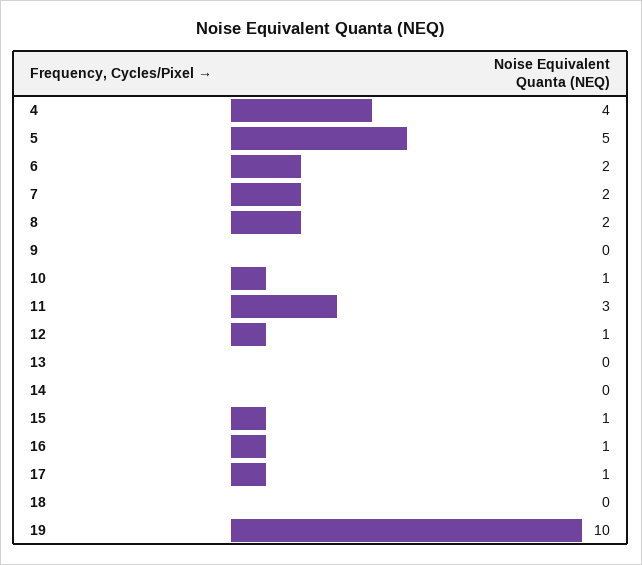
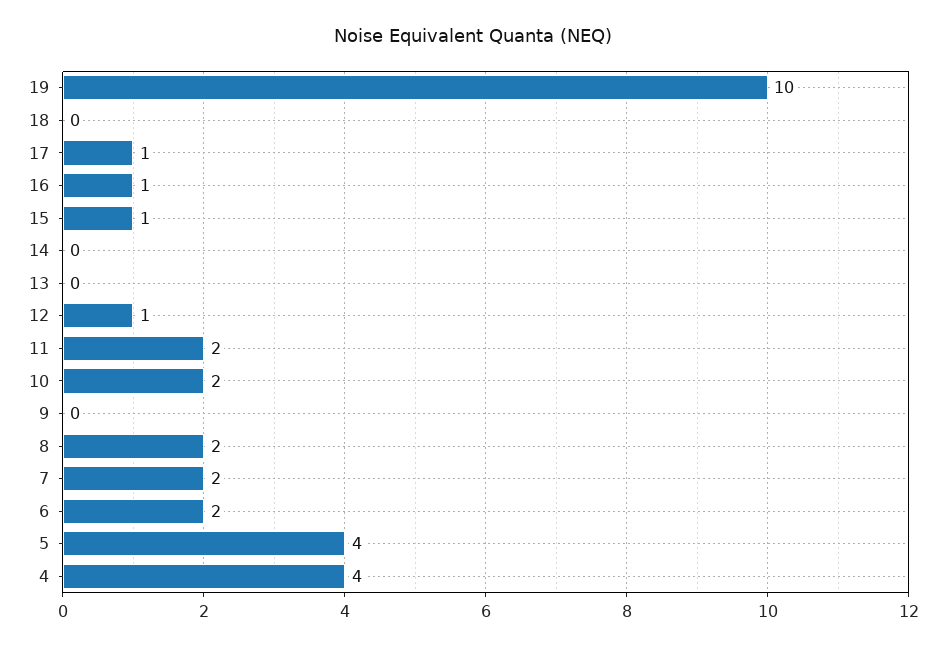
  {
    "4": 4,
-   "5": 5,
+   "5": 4,
    "6": 2,
    "7": 2,
    "8": 2,
    "9": 0,
-   "10": 1,
+   "10": 2,
-   "11": 3,
+   "11": 2,
    "12": 1,
    "13": 0,
    "14": 0,
    "15": 1,
    "16": 1,
    "17": 1,
    "18": 0,
    "19": 10
  }

